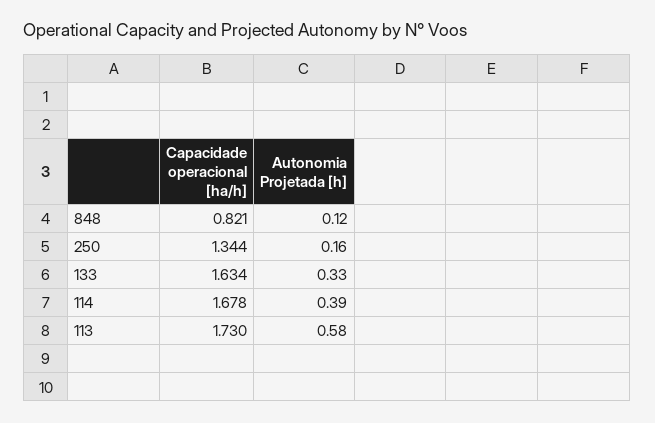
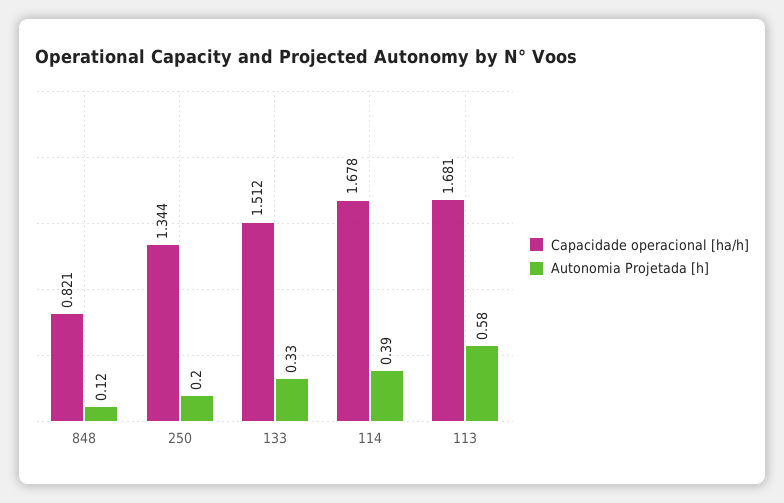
  {
    "Capacidade operacional [ha/h]": {
      "848": 0.821,
      "250": 1.344,
-     "133": 1.634,
+     "133": 1.512,
      "114": 1.678,
-     "113": 1.73
+     "113": 1.681
    },
    "Autonomia Projetada [h]": {
      "848": 0.12,
-     "250": 0.16,
+     "250": 0.2,
      "133": 0.33,
      "114": 0.39,
      "113": 0.58
    }
  }

